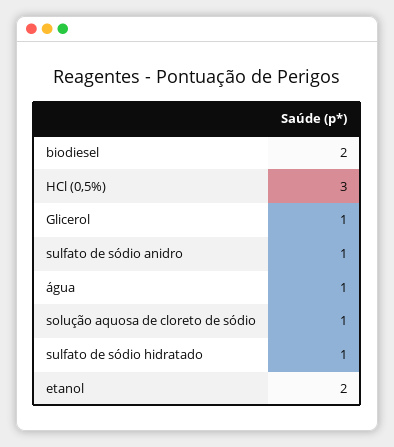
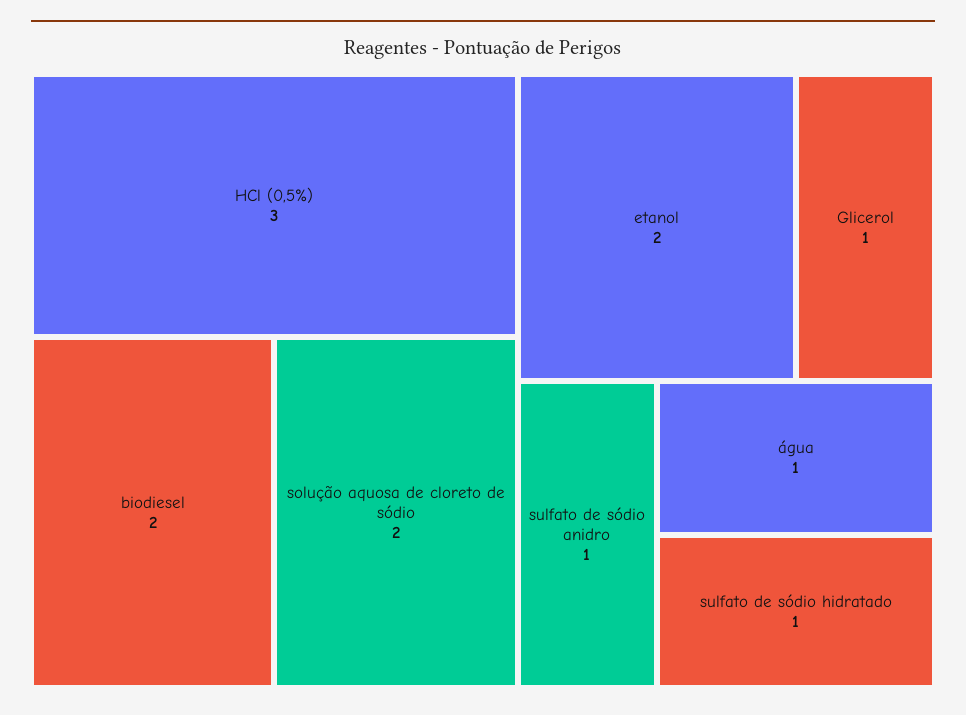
  {
    "biodiesel": 2,
    "HCl (0,5%)": 3,
    "Glicerol": 1,
    "sulfato de sódio anidro": 1,
    "água": 1,
-   "solução aquosa de cloreto de sódio": 1,
+   "solução aquosa de cloreto de sódio": 2,
    "sulfato de sódio hidratado": 1,
    "etanol": 2
  }

